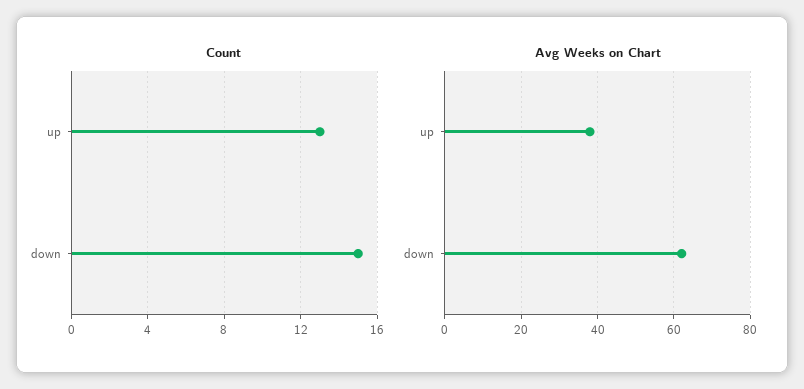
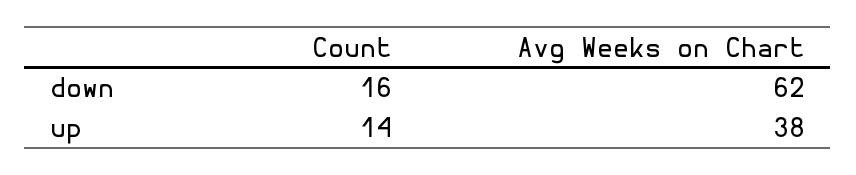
  {
    "Count": {
-     "up": 13,
+     "up": 14,
-     "down": 15
+     "down": 16
    },
    "Avg Weeks on Chart": {
      "up": 38,
      "down": 62
    }
  }

